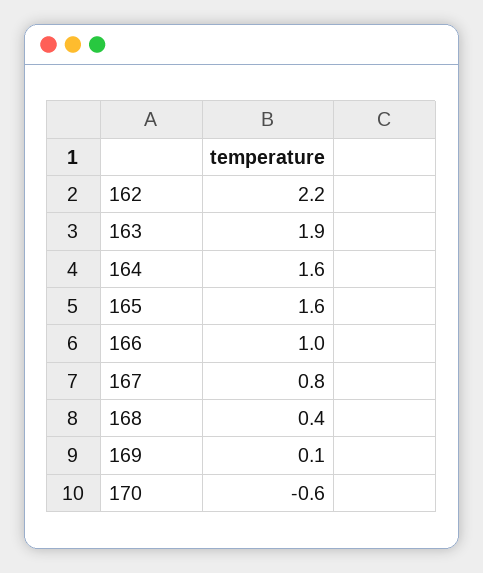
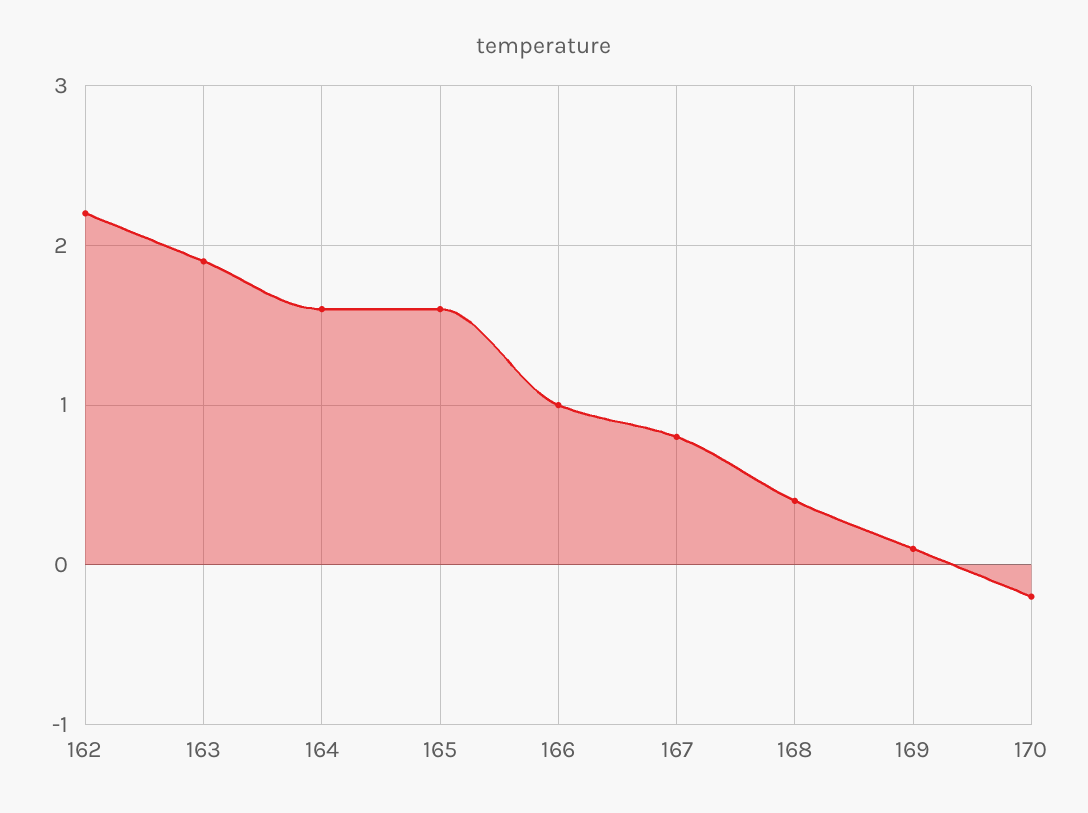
  {
    "162": 2.2,
    "163": 1.9,
    "164": 1.6,
    "165": 1.6,
    "166": 1,
    "167": 0.8,
    "168": 0.4,
    "169": 0.1,
-   "170": -0.6
+   "170": -0.2
  }

